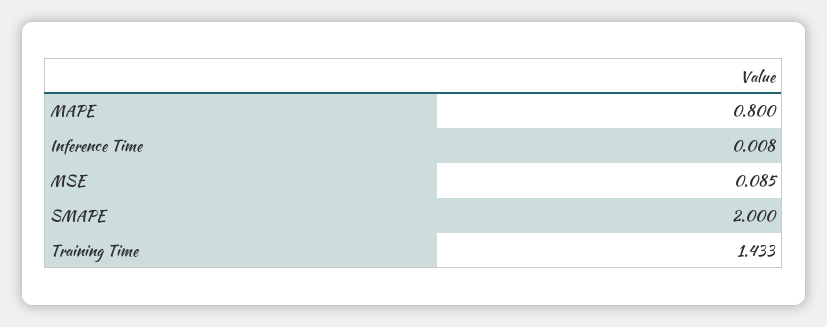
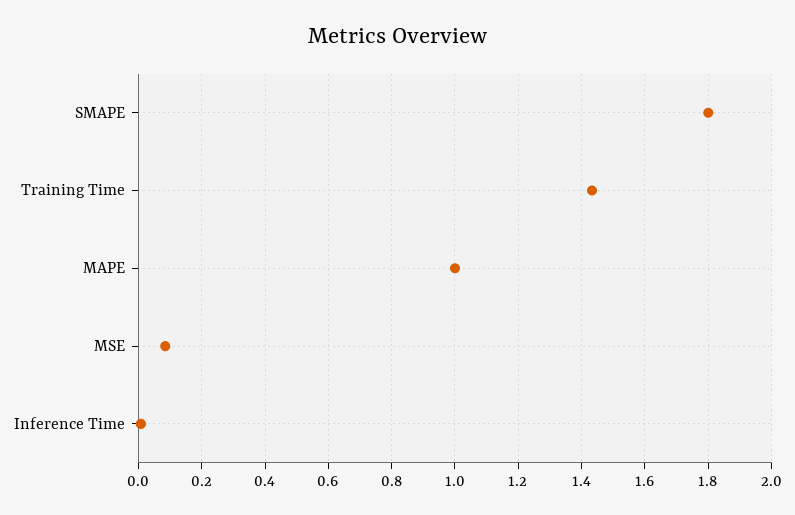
  {
-   "MAPE": 0.8,
+   "MAPE": 1,
    "Inference Time": 0.008,
    "MSE": 0.085,
-   "SMAPE": 2,
+   "SMAPE": 1.8,
    "Training Time": 1.433
  }

